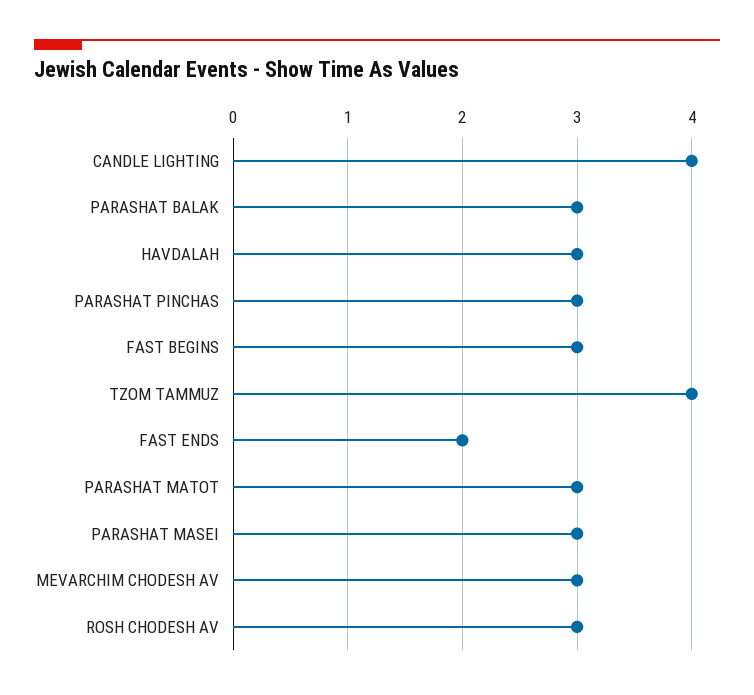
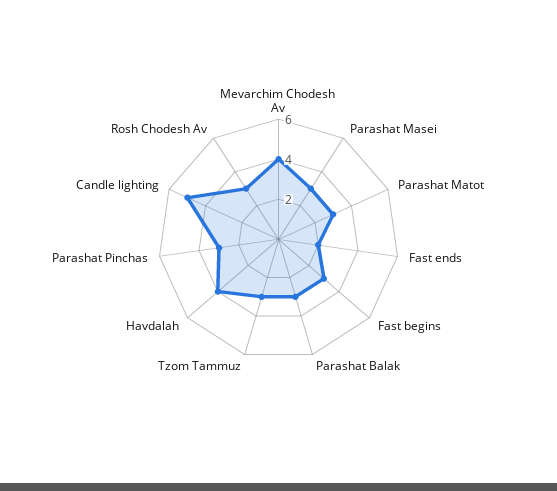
  {
-   "CANDLE LIGHTING": 4,
+   "CANDLE LIGHTING": 5,
    "PARASHAT BALAK": 3,
-   "HAVDALAH": 3,
+   "HAVDALAH": 4,
    "PARASHAT PINCHAS": 3,
    "FAST BEGINS": 3,
-   "TZOM TAMMUZ": 4,
+   "TZOM TAMMUZ": 3,
    "FAST ENDS": 2,
    "PARASHAT MATOT": 3,
    "PARASHAT MASEI": 3,
-   "MEVARCHIM CHODESH AV": 3,
+   "MEVARCHIM CHODESH AV": 4,
    "ROSH CHODESH AV": 3
  }

